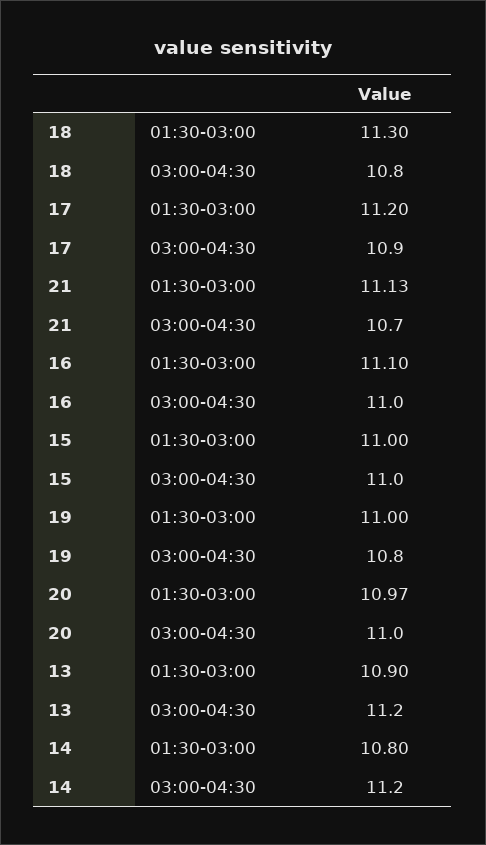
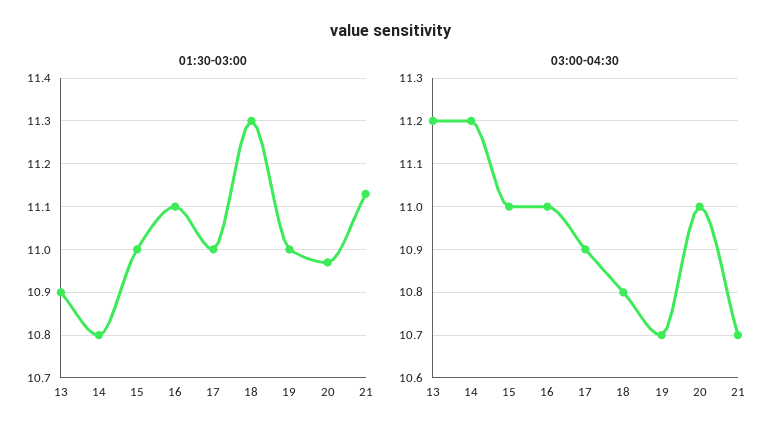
  {
    "01:30-03:00": {
      "18": 11.3,
-     "17": 11.2,
+     "17": 11,
      "21": 11.13,
      "16": 11.1,
      "15": 11,
      "19": 11,
      "20": 10.97,
      "13": 10.9,
      "14": 10.8
    },
    "03:00-04:30": {
      "18": 10.8,
      "17": 10.9,
      "21": 10.7,
      "16": 11,
      "15": 11,
-     "19": 10.8,
+     "19": 10.7,
      "20": 11,
      "13": 11.2,
      "14": 11.2
    }
  }

